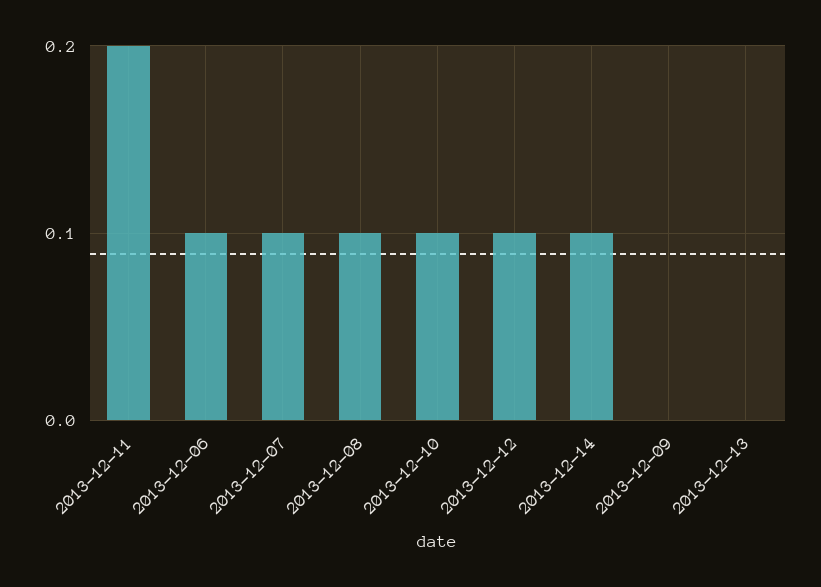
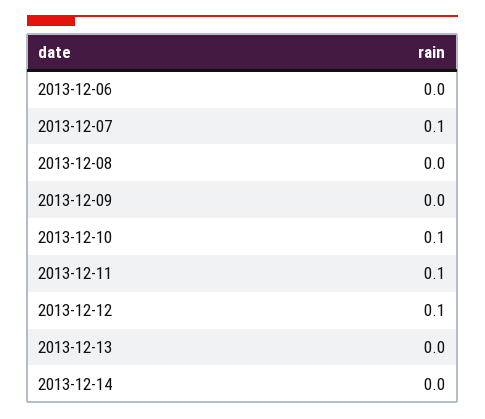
  {
-   "2013-12-11": 0.2,
+   "2013-12-11": 0.1,
-   "2013-12-06": 0.1,
+   "2013-12-06": 0,
    "2013-12-07": 0.1,
-   "2013-12-08": 0.1,
+   "2013-12-08": 0,
    "2013-12-10": 0.1,
    "2013-12-12": 0.1,
-   "2013-12-14": 0.1,
+   "2013-12-14": 0,
    "2013-12-09": 0,
    "2013-12-13": 0
  }

